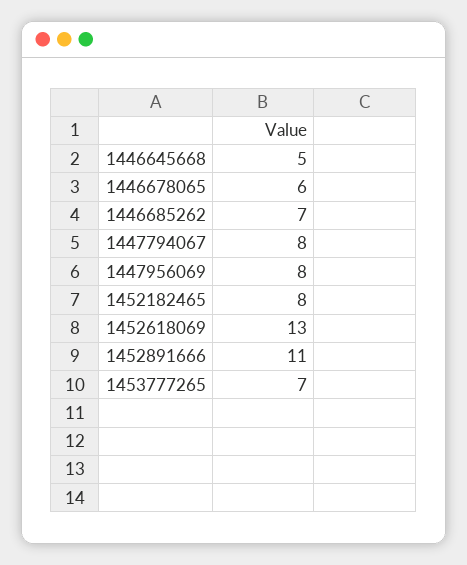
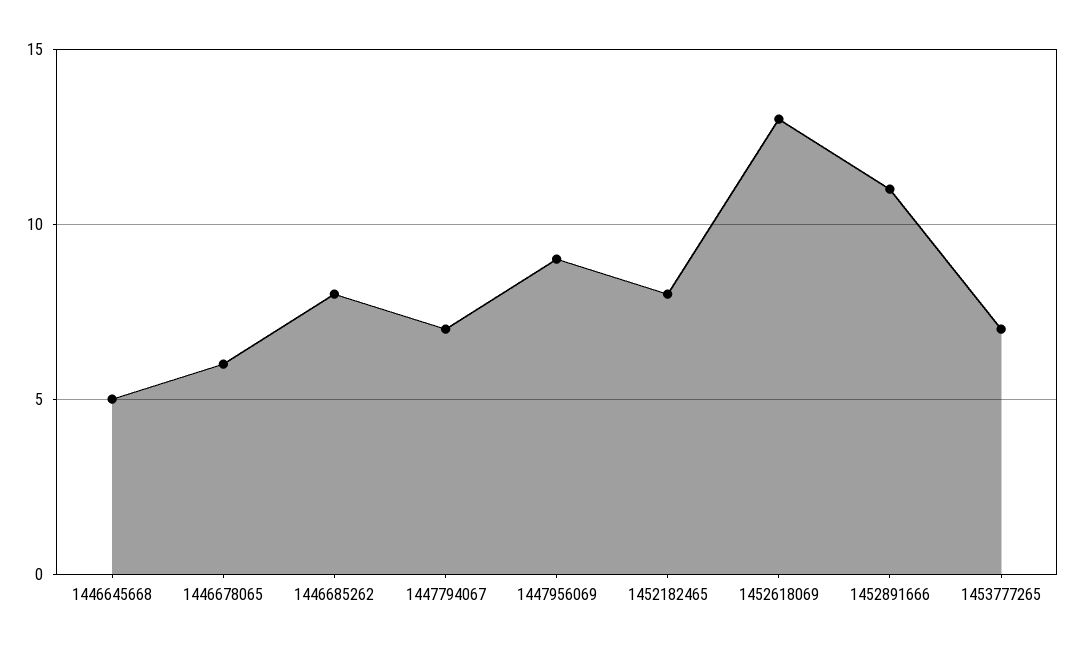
  {
    "1446645668": 5,
    "1446678065": 6,
-   "1446685262": 7,
+   "1446685262": 8,
-   "1447794067": 8,
+   "1447794067": 7,
-   "1447956069": 8,
+   "1447956069": 9,
    "1452182465": 8,
    "1452618069": 13,
    "1452891666": 11,
    "1453777265": 7
  }

